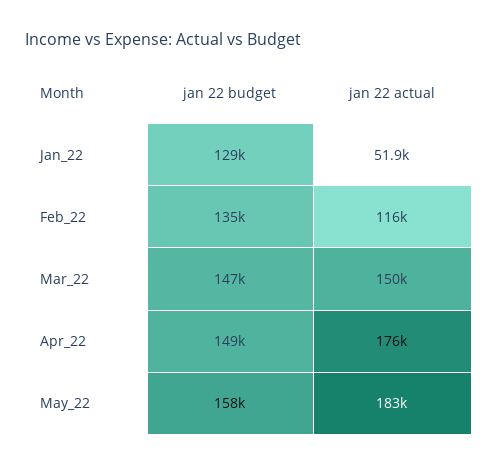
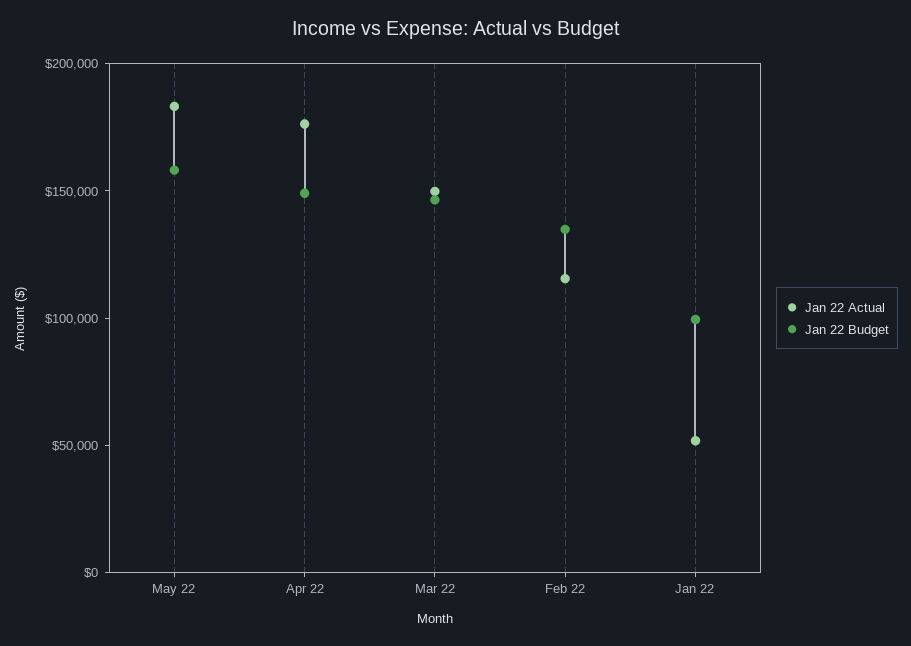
  {
    "jan 22 budget": {
-     "Jan_22": 129000,
+     "Jan_22": 100000,
      "Feb_22": 135000,
      "Mar_22": 147000,
      "Apr_22": 149000,
      "May_22": 158000
    },
    "jan 22 actual": {
      "Jan_22": 51900,
      "Feb_22": 116000,
      "Mar_22": 150000,
      "Apr_22": 176000,
      "May_22": 183000
    }
  }

